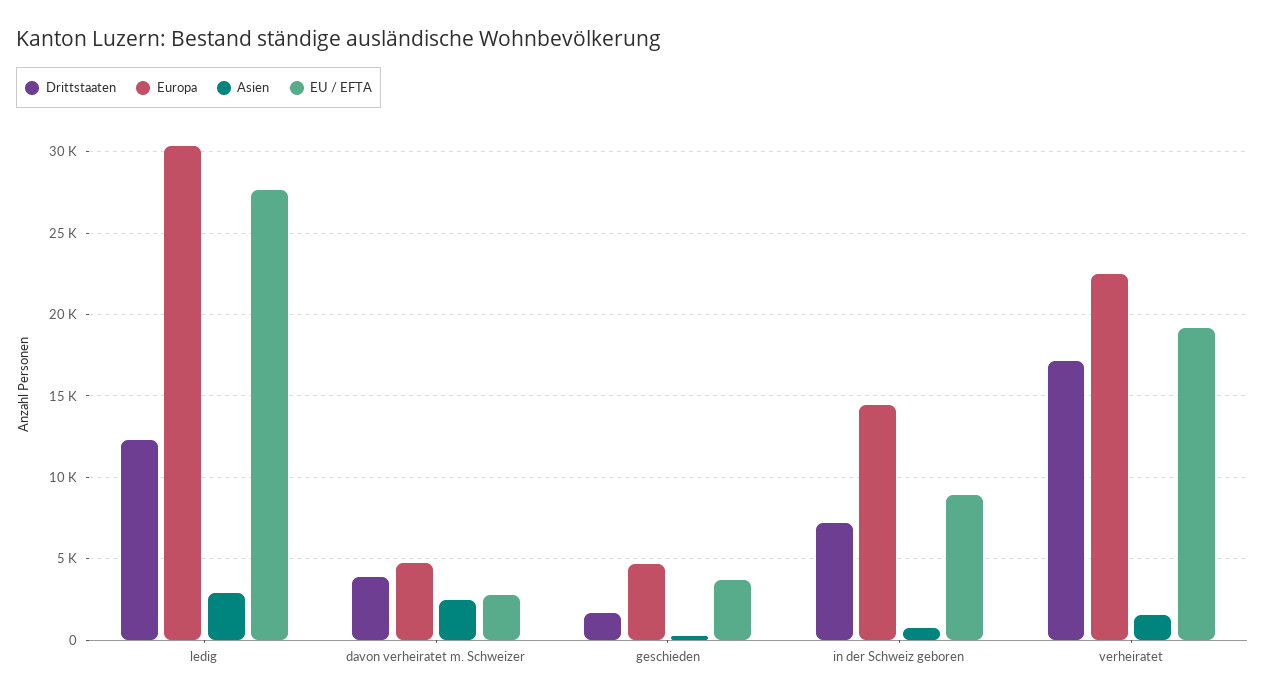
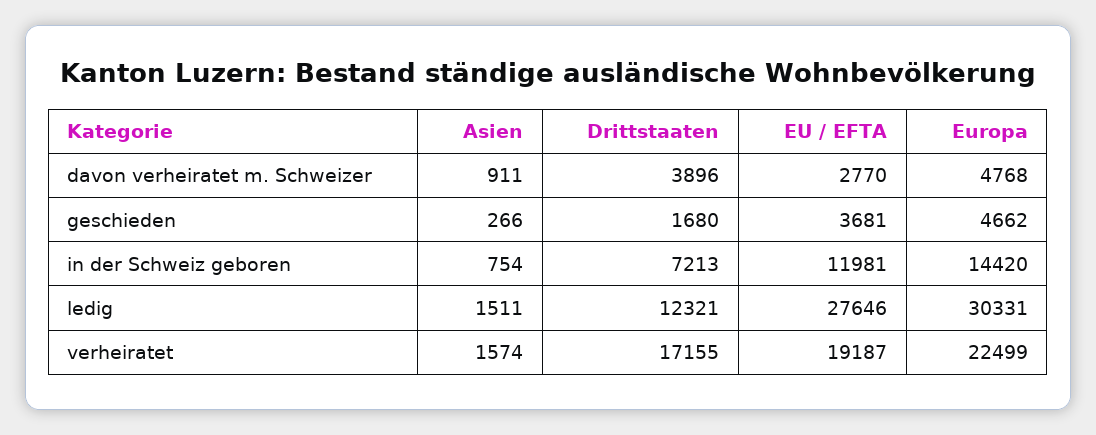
  {
    "Drittstaaten": {
      "ledig": 12321,
      "davon verheiratet m. Schweizer": 3896,
      "geschieden": 1680,
      "in der Schweiz geboren": 7213,
      "verheiratet": 17155
    },
    "Europa": {
      "ledig": 30331,
      "davon verheiratet m. Schweizer": 4768,
      "geschieden": 4662,
      "in der Schweiz geboren": 14420,
      "verheiratet": 22499
    },
    "Asien": {
-     "ledig": 3000,
+     "ledig": 1511,
-     "davon verheiratet m. Schweizer": 2500,
+     "davon verheiratet m. Schweizer": 911,
      "geschieden": 266,
      "in der Schweiz geboren": 754,
      "verheiratet": 1574
    },
    "EU / EFTA": {
      "ledig": 27646,
      "davon verheiratet m. Schweizer": 2770,
      "geschieden": 3681,
-     "in der Schweiz geboren": 9000,
+     "in der Schweiz geboren": 11981,
      "verheiratet": 19187
    }
  }

